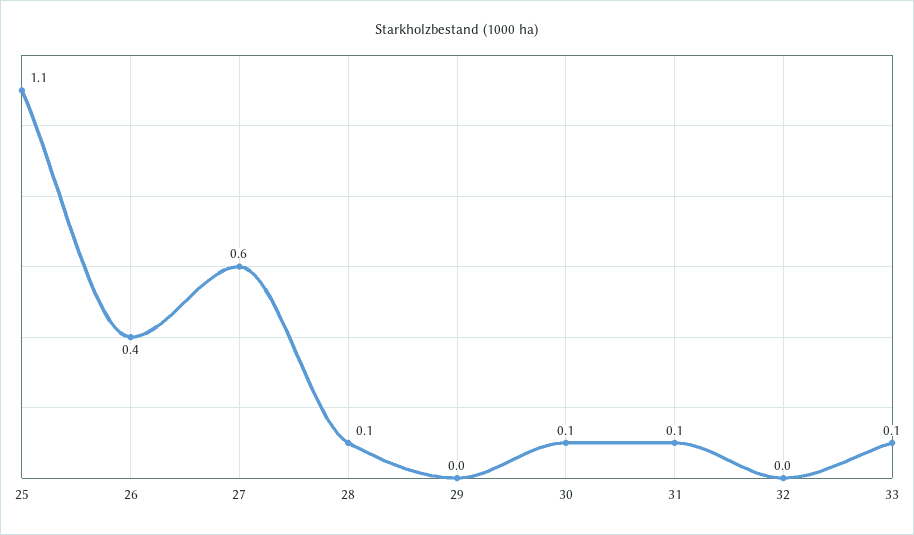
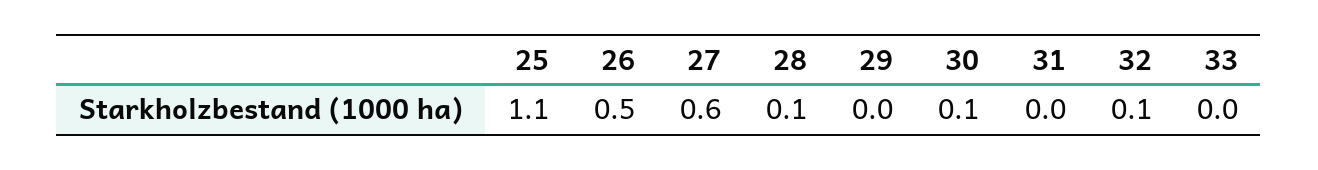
  {
    "25": 1.1,
-   "26": 0.4,
+   "26": 0.5,
    "27": 0.6,
    "28": 0.1,
    "29": 0,
    "30": 0.1,
-   "31": 0.1,
+   "31": 0,
-   "32": 0,
+   "32": 0.1,
-   "33": 0.1
+   "33": 0
  }

